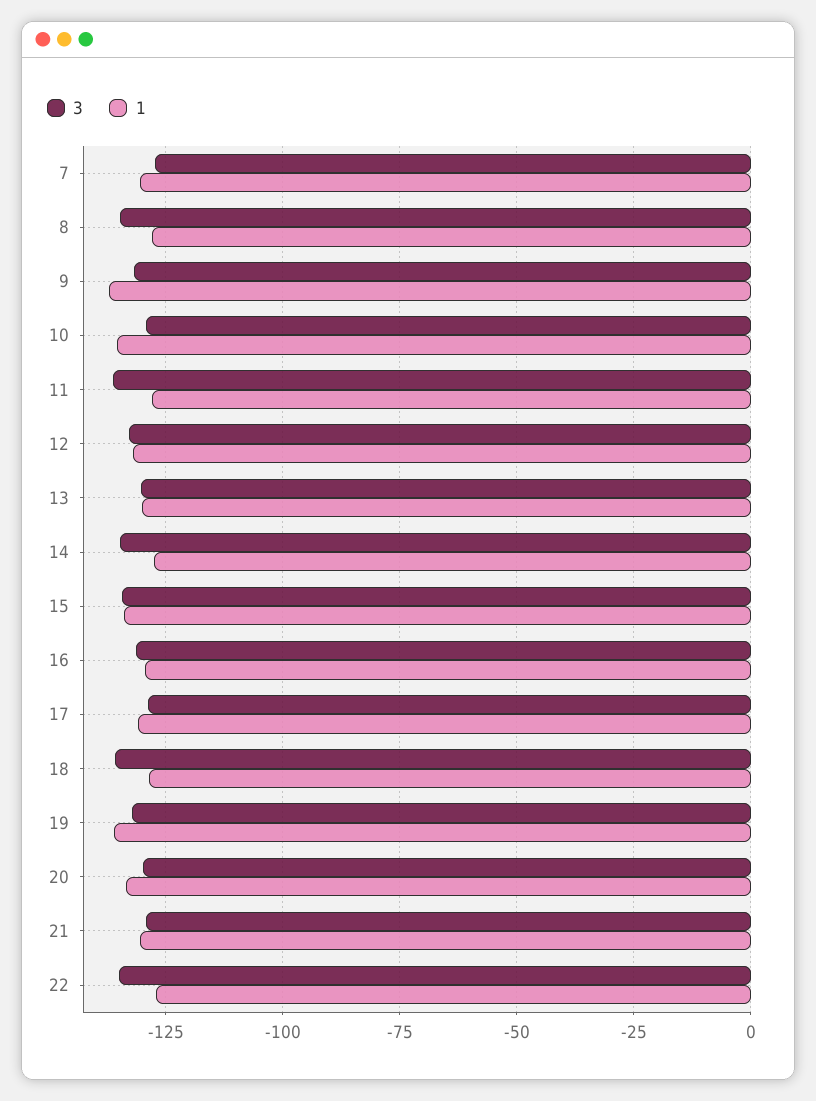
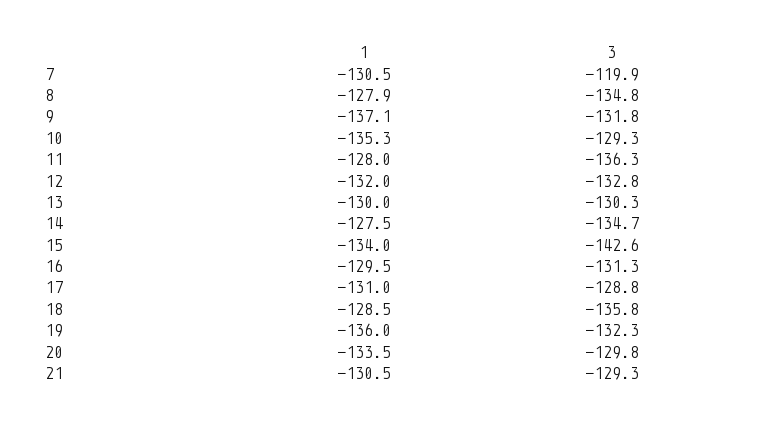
  {
    "3": {
-     "7": -127.5,
+     "7": -119.9,
      "8": -134.8,
      "9": -131.8,
      "10": -129.3,
      "11": -136.3,
      "12": -132.8,
      "13": -130.3,
      "14": -134.7,
-     "15": -135,
+     "15": -142.6,
      "16": -131.3,
      "17": -128.8,
      "18": -135.8,
      "19": -132.3,
      "20": -129.8,
-     "21": -129.3,
+     "21": -129.3
-     "22": -135
    },
    "1": {
      "7": -130.5,
      "8": -127.9,
      "9": -137.1,
      "10": -135.3,
      "11": -128,
      "12": -132,
      "13": -130,
      "14": -127.5,
      "15": -134,
      "16": -129.5,
      "17": -131,
      "18": -128.5,
      "19": -136,
      "20": -133.5,
-     "21": -130.5,
+     "21": -130.5
-     "22": -127.5
    }
  }

